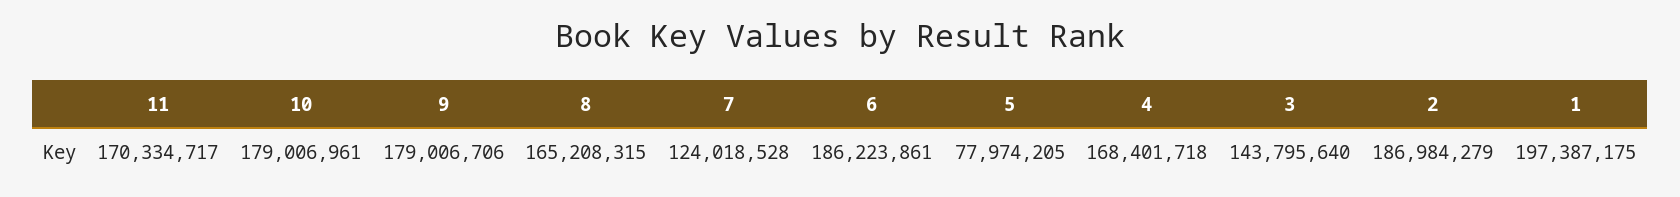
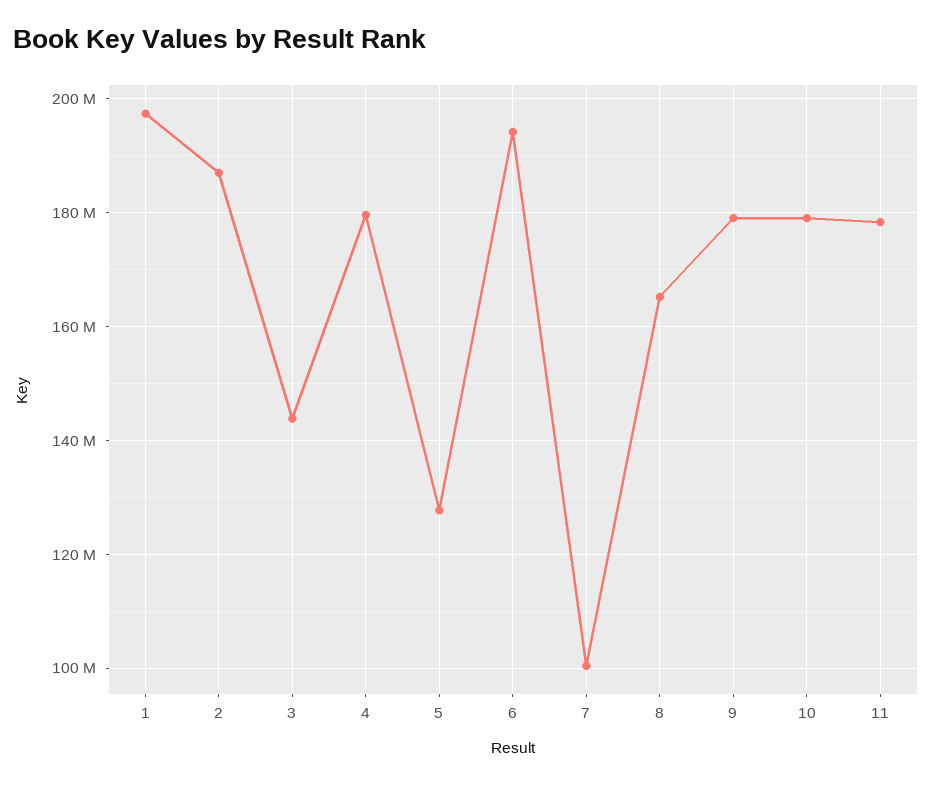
  {
-   "11": 170334717,
+   "11": 178000000,
    "10": 179006961,
    "9": 179006706,
    "8": 165208315,
-   "7": 124018528,
+   "7": 100000000,
-   "6": 186223861,
+   "6": 194000000,
-   "5": 77974205,
+   "5": 128000000,
-   "4": 168401718,
+   "4": 180000000,
    "3": 143795640,
    "2": 186984279,
    "1": 197387175
  }

